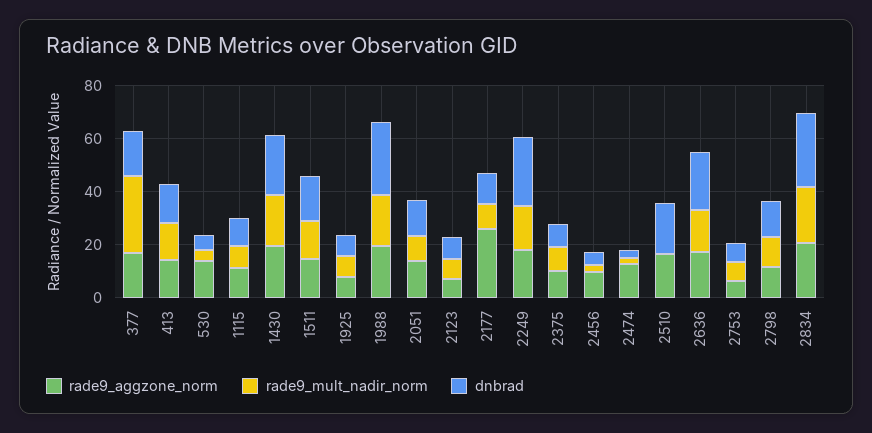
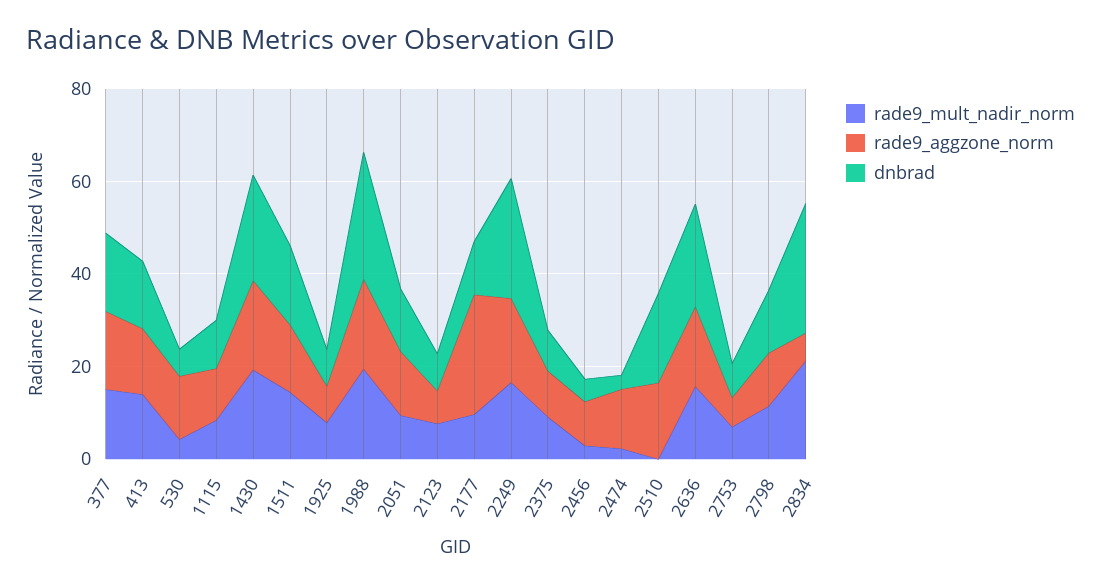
  {
    "rade9_aggzone_norm": {
      "377": 15,
      "413": 15,
      "530": 15,
      "1115": 10,
      "1430": 20,
      "1511": 15,
      "1925": 10,
      "1988": 20,
      "2051": 15,
      "2123": 5,
      "2177": 25,
      "2249": 20,
      "2375": 10,
      "2456": 10,
      "2474": 15,
      "2510": 15,
      "2636": 15,
      "2753": 5,
      "2798": 10,
-     "2834": 20
+     "2834": 5
    },
    "rade9_mult_nadir_norm": {
-     "377": 30,
+     "377": 15,
      "413": 15,
      "530": 5,
      "1115": 10,
      "1430": 20,
      "1511": 15,
      "1925": 10,
      "1988": 20,
      "2051": 10,
      "2123": 10,
      "2177": 10,
      "2249": 15,
      "2375": 10,
      "2456": 5,
      "2474": 0,
      "2510": 0,
      "2636": 15,
      "2753": 5,
      "2798": 10,
      "2834": 20
    },
    "dnbrad": {
      "377": 15,
      "413": 15,
      "530": 5,
      "1115": 10,
      "1430": 25,
      "1511": 15,
      "1925": 10,
      "1988": 25,
      "2051": 15,
      "2123": 10,
      "2177": 10,
      "2249": 25,
      "2375": 10,
      "2456": 5,
      "2474": 5,
      "2510": 20,
      "2636": 20,
      "2753": 5,
      "2798": 15,
      "2834": 30
    }
  }

